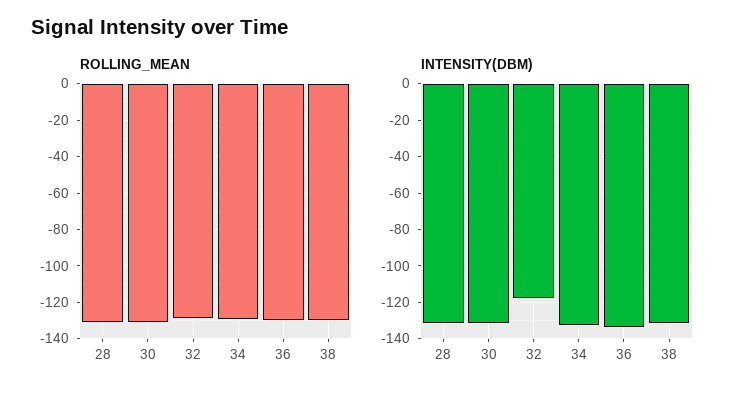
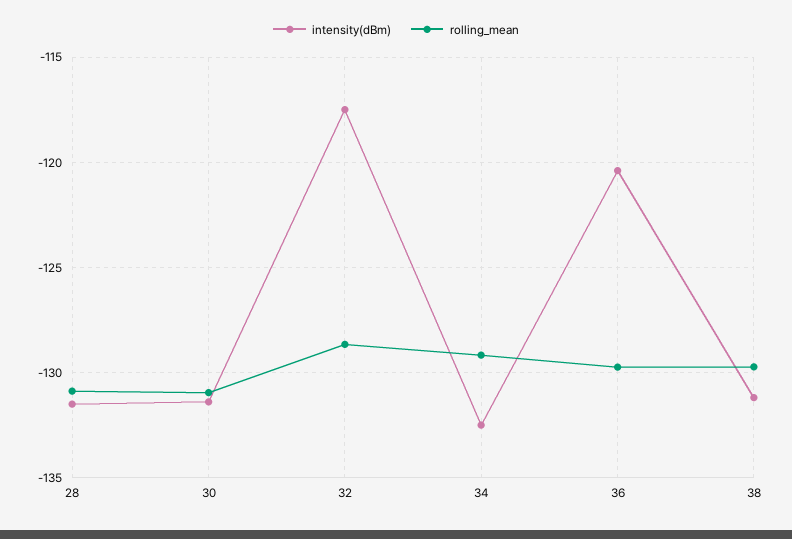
  {
    "ROLLING_MEAN": {
      "28": -131,
      "30": -131,
      "32": -128.5,
      "34": -129,
      "36": -130,
      "38": -129.5
    },
    "INTENSITY(DBM)": {
      "28": -131.5,
      "30": -131.5,
      "32": -117.5,
      "34": -132.5,
-     "36": -135,
+     "36": -120.5,
      "38": -131
    }
  }

